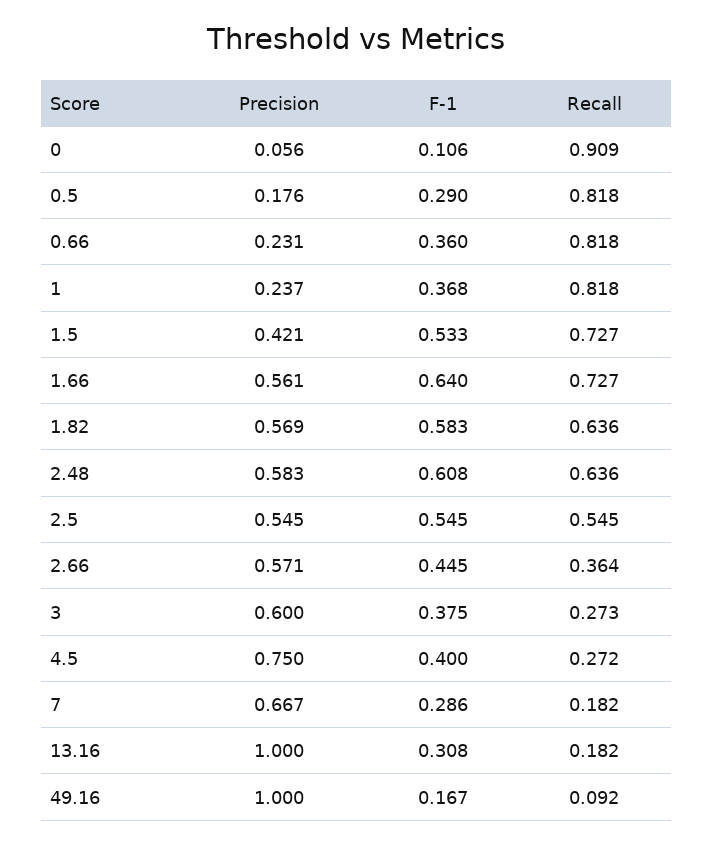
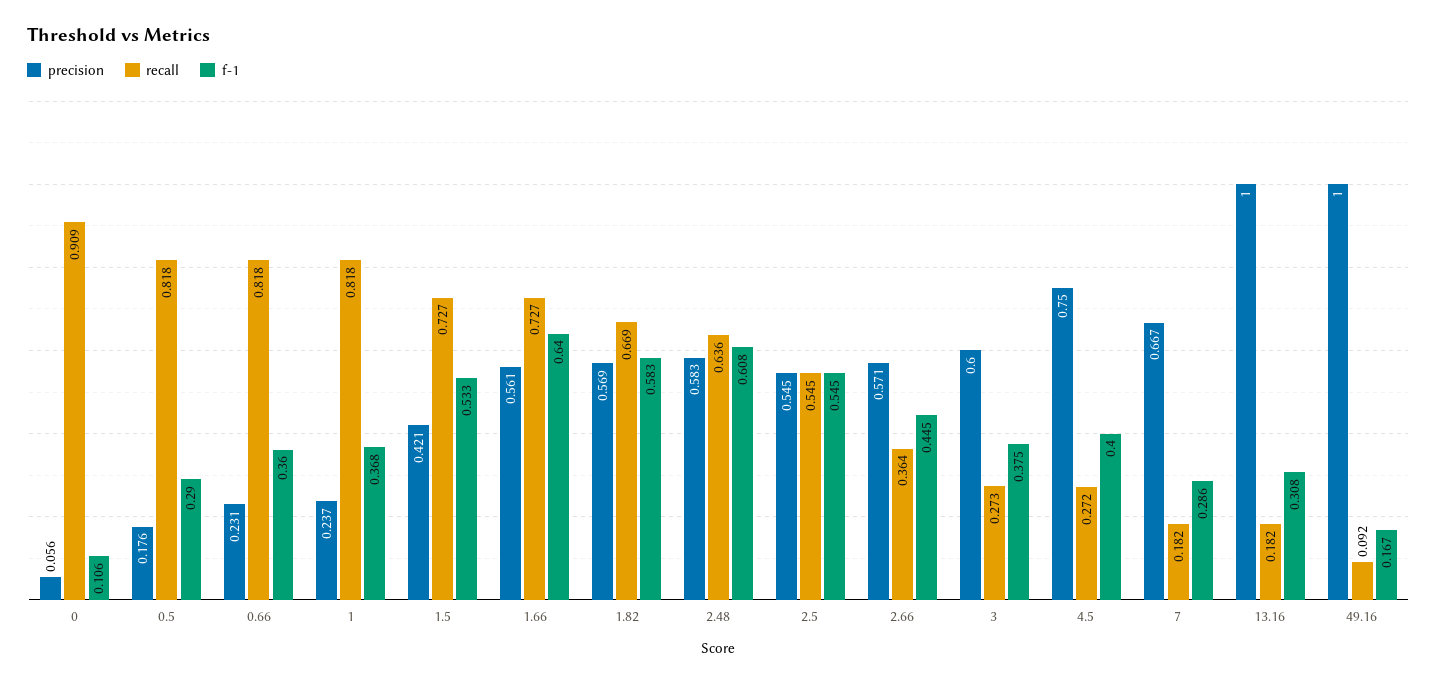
  {
    "Precision": {
      "0": 0.056,
      "0.5": 0.176,
      "0.66": 0.231,
      "1": 0.237,
      "1.5": 0.421,
      "1.66": 0.561,
      "1.82": 0.569,
      "2.48": 0.583,
      "2.5": 0.545,
      "2.66": 0.571,
      "3": 0.6,
      "4.5": 0.75,
      "7": 0.667,
      "13.16": 1,
      "49.16": 1
    },
    "F-1": {
      "0": 0.106,
      "0.5": 0.29,
      "0.66": 0.36,
      "1": 0.368,
      "1.5": 0.533,
      "1.66": 0.64,
      "1.82": 0.583,
      "2.48": 0.608,
      "2.5": 0.545,
      "2.66": 0.445,
      "3": 0.375,
      "4.5": 0.4,
      "7": 0.286,
      "13.16": 0.308,
      "49.16": 0.167
    },
    "Recall": {
      "0": 0.909,
      "0.5": 0.818,
      "0.66": 0.818,
      "1": 0.818,
      "1.5": 0.727,
      "1.66": 0.727,
-     "1.82": 0.636,
+     "1.82": 0.669,
      "2.48": 0.636,
      "2.5": 0.545,
      "2.66": 0.364,
      "3": 0.273,
      "4.5": 0.272,
      "7": 0.182,
      "13.16": 0.182,
      "49.16": 0.092
    }
  }

